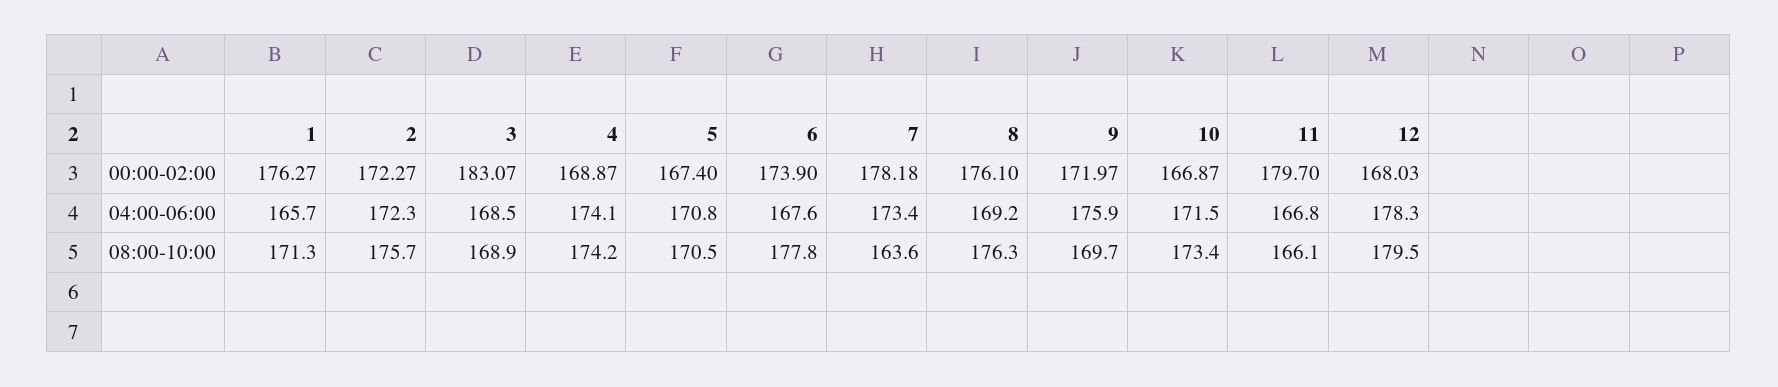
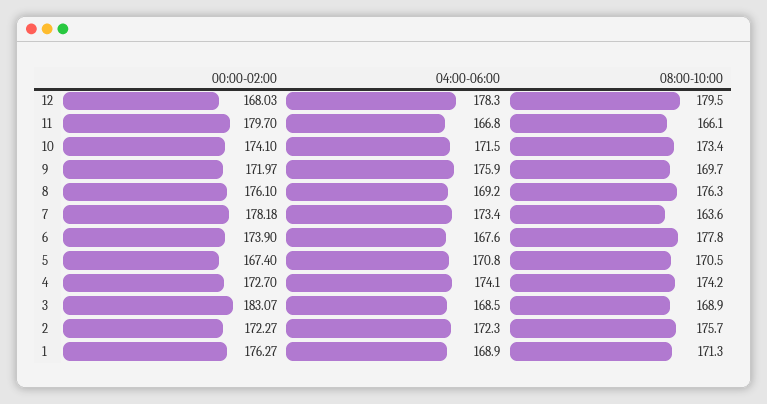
  {
    "1": {
      "00:00-02:00": 176.27,
-     "04:00-06:00": 165.7,
+     "04:00-06:00": 168.9,
      "08:00-10:00": 171.3
    },
    "2": {
      "00:00-02:00": 172.27,
      "04:00-06:00": 172.3,
      "08:00-10:00": 175.7
    },
    "3": {
      "00:00-02:00": 183.07,
      "04:00-06:00": 168.5,
      "08:00-10:00": 168.9
    },
    "4": {
-     "00:00-02:00": 168.87,
+     "00:00-02:00": 172.7,
      "04:00-06:00": 174.1,
      "08:00-10:00": 174.2
    },
    "5": {
      "00:00-02:00": 167.4,
      "04:00-06:00": 170.8,
      "08:00-10:00": 170.5
    },
    "6": {
      "00:00-02:00": 173.9,
      "04:00-06:00": 167.6,
      "08:00-10:00": 177.8
    },
    "7": {
      "00:00-02:00": 178.18,
      "04:00-06:00": 173.4,
      "08:00-10:00": 163.6
    },
    "8": {
      "00:00-02:00": 176.1,
      "04:00-06:00": 169.2,
      "08:00-10:00": 176.3
    },
    "9": {
      "00:00-02:00": 171.97,
      "04:00-06:00": 175.9,
      "08:00-10:00": 169.7
    },
    "10": {
-     "00:00-02:00": 166.87,
+     "00:00-02:00": 174.1,
      "04:00-06:00": 171.5,
      "08:00-10:00": 173.4
    },
    "11": {
      "00:00-02:00": 179.7,
      "04:00-06:00": 166.8,
      "08:00-10:00": 166.1
    },
    "12": {
      "00:00-02:00": 168.03,
      "04:00-06:00": 178.3,
      "08:00-10:00": 179.5
    }
  }

